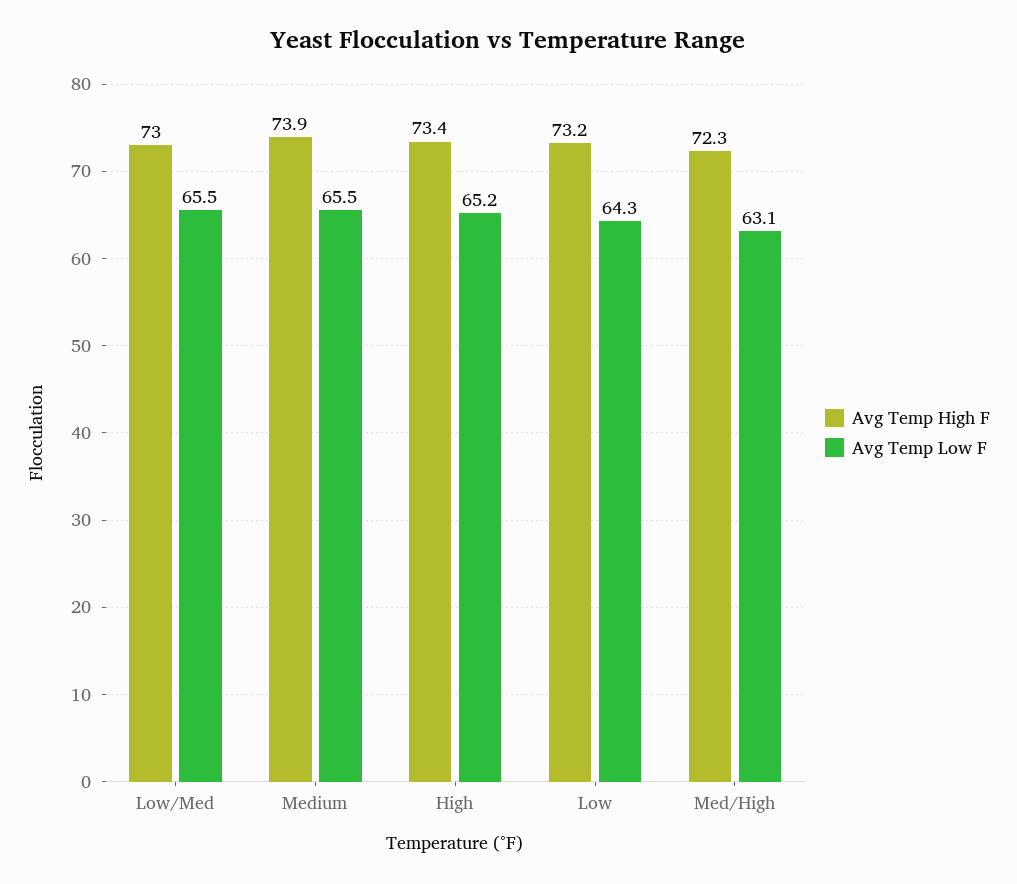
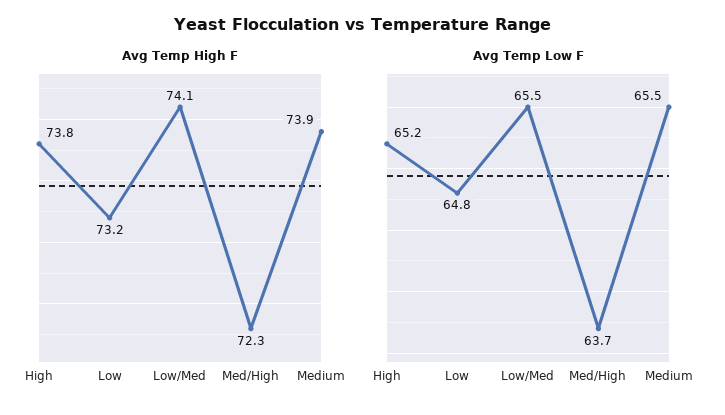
  {
    "Avg Temp High F": {
-     "Low/Med": 73,
+     "Low/Med": 74.1,
      "Medium": 73.9,
-     "High": 73.4,
+     "High": 73.8,
      "Low": 73.2,
      "Med/High": 72.3
    },
    "Avg Temp Low F": {
      "Low/Med": 65.5,
      "Medium": 65.5,
      "High": 65.2,
-     "Low": 64.3,
+     "Low": 64.8,
-     "Med/High": 63.1
+     "Med/High": 63.7
    }
  }

